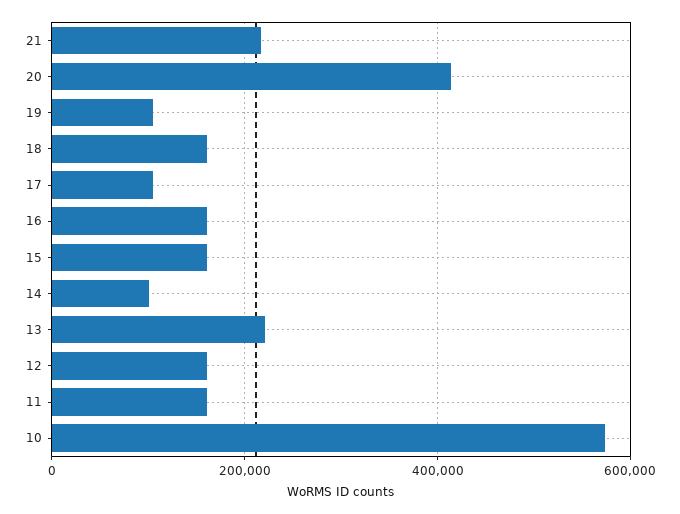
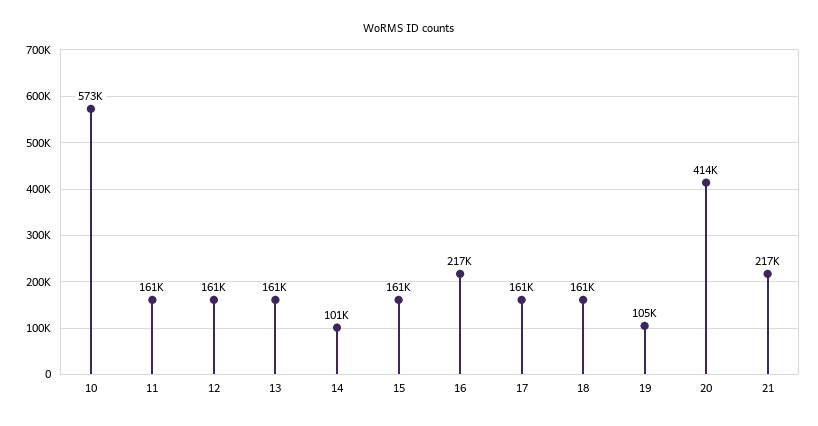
  {
    "21": 217000,
    "20": 414000,
    "19": 105000,
    "18": 161000,
-   "17": 100000,
+   "17": 161000,
-   "16": 160000,
+   "16": 217000,
    "15": 161000,
    "14": 101000,
-   "13": 220000,
+   "13": 161000,
    "12": 161000,
    "11": 161000,
    "10": 573000
  }

